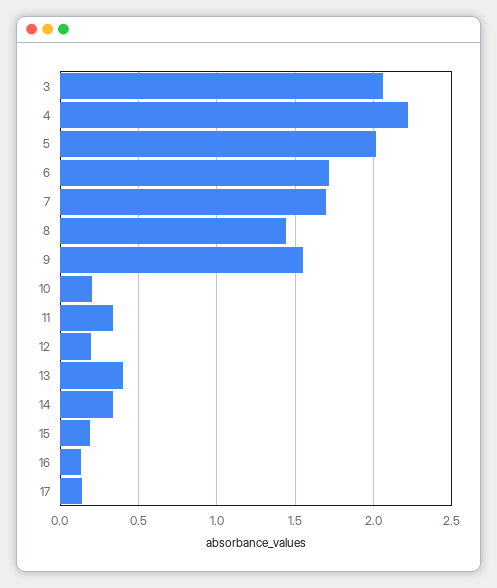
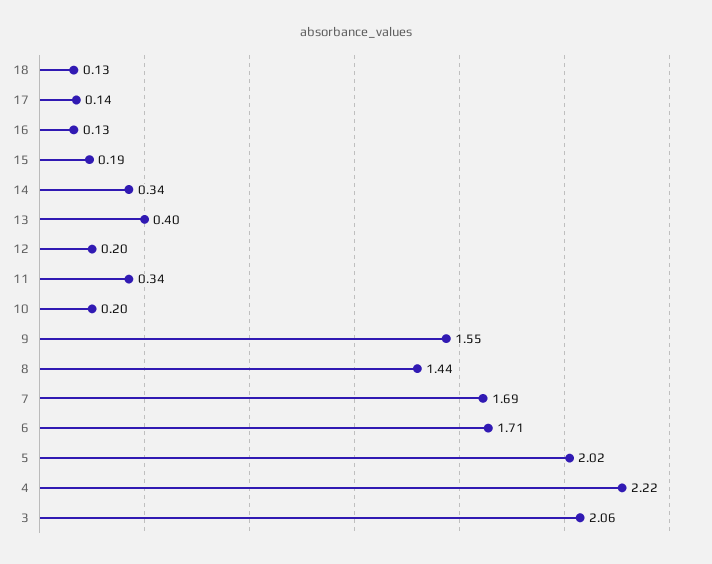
  {
    "3": 2.06,
    "4": 2.22,
    "5": 2.02,
    "6": 1.71,
    "7": 1.69,
    "8": 1.44,
    "9": 1.55,
    "10": 0.2,
    "11": 0.34,
    "12": 0.2,
    "13": 0.4,
    "14": 0.34,
    "15": 0.19,
    "16": 0.13,
-   "17": 0.14
+   "17": 0.14,
+   "18": 0.13
  }

